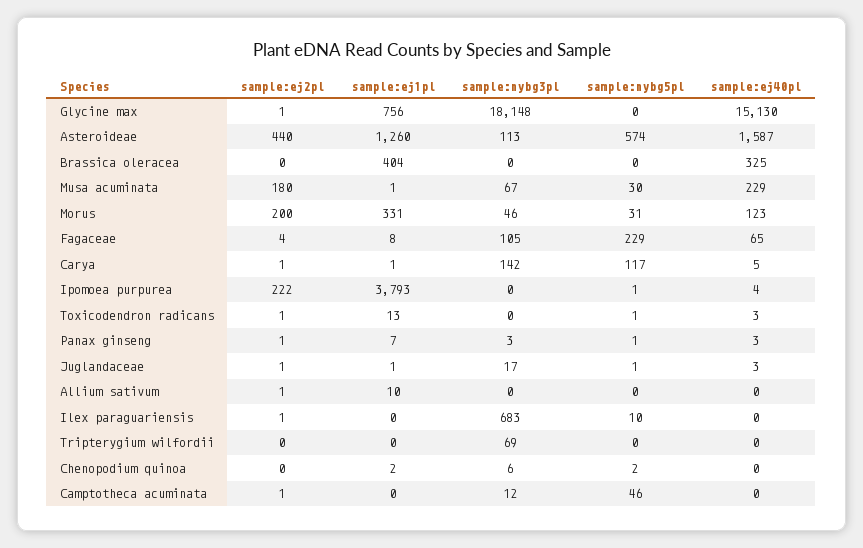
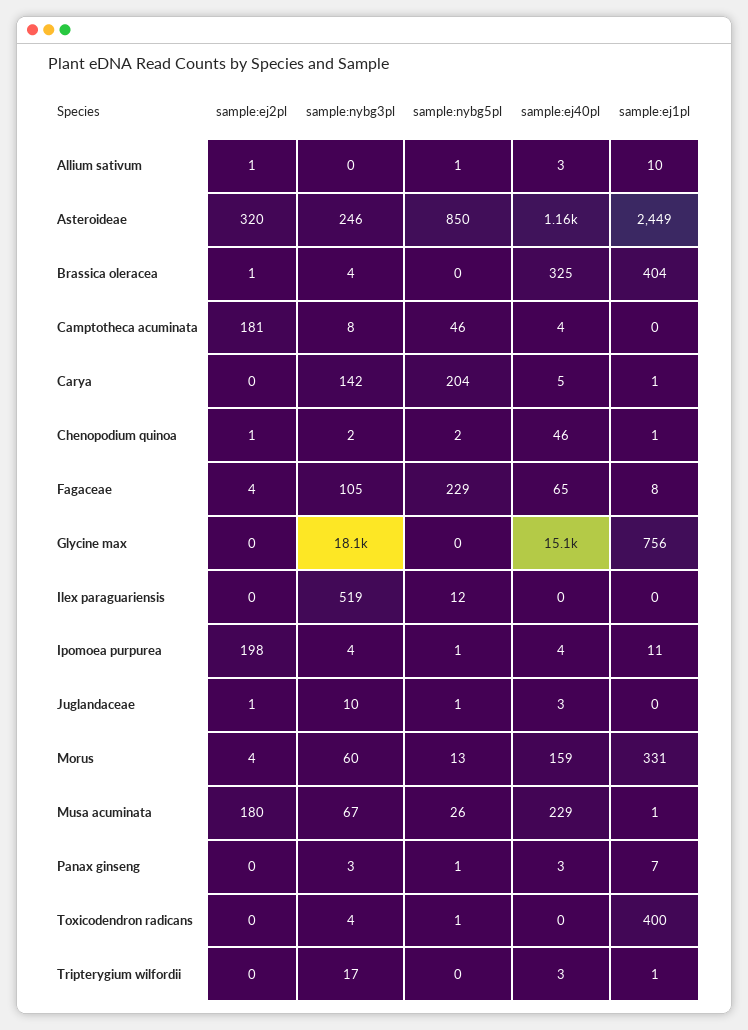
  {
    "sample:ej2pl": {
-     "Glycine max": 1,
+     "Glycine max": 0,
-     "Asteroideae": 440,
+     "Asteroideae": 320,
-     "Brassica oleracea": 0,
+     "Brassica oleracea": 1,
      "Musa acuminata": 180,
-     "Morus": 200,
+     "Morus": 4,
      "Fagaceae": 4,
-     "Carya": 1,
+     "Carya": 0,
-     "Ipomoea purpurea": 222,
+     "Ipomoea purpurea": 198,
-     "Toxicodendron radicans": 1,
+     "Toxicodendron radicans": 0,
-     "Panax ginseng": 1,
+     "Panax ginseng": 0,
      "Juglandaceae": 1,
      "Allium sativum": 1,
-     "Ilex paraguariensis": 1,
+     "Ilex paraguariensis": 0,
      "Tripterygium wilfordii": 0,
-     "Chenopodium quinoa": 0,
+     "Chenopodium quinoa": 1,
-     "Camptotheca acuminata": 1
+     "Camptotheca acuminata": 181
    },
    "sample:ej1pl": {
      "Glycine max": 756,
-     "Asteroideae": 1260,
+     "Asteroideae": 2449,
      "Brassica oleracea": 404,
      "Musa acuminata": 1,
      "Morus": 331,
      "Fagaceae": 8,
      "Carya": 1,
-     "Ipomoea purpurea": 3793,
+     "Ipomoea purpurea": 11,
-     "Toxicodendron radicans": 13,
+     "Toxicodendron radicans": 400,
      "Panax ginseng": 7,
-     "Juglandaceae": 1,
+     "Juglandaceae": 0,
      "Allium sativum": 10,
      "Ilex paraguariensis": 0,
-     "Tripterygium wilfordii": 0,
+     "Tripterygium wilfordii": 1,
-     "Chenopodium quinoa": 2,
+     "Chenopodium quinoa": 1,
      "Camptotheca acuminata": 0
    },
    "sample:nybg3pl": {
      "Glycine max": 18148,
-     "Asteroideae": 113,
+     "Asteroideae": 246,
-     "Brassica oleracea": 0,
+     "Brassica oleracea": 4,
      "Musa acuminata": 67,
-     "Morus": 46,
+     "Morus": 60,
      "Fagaceae": 105,
      "Carya": 142,
-     "Ipomoea purpurea": 0,
+     "Ipomoea purpurea": 4,
-     "Toxicodendron radicans": 0,
+     "Toxicodendron radicans": 4,
      "Panax ginseng": 3,
-     "Juglandaceae": 17,
+     "Juglandaceae": 10,
      "Allium sativum": 0,
-     "Ilex paraguariensis": 683,
+     "Ilex paraguariensis": 519,
-     "Tripterygium wilfordii": 69,
+     "Tripterygium wilfordii": 17,
-     "Chenopodium quinoa": 6,
+     "Chenopodium quinoa": 2,
-     "Camptotheca acuminata": 12
+     "Camptotheca acuminata": 8
    },
    "sample:nybg5pl": {
      "Glycine max": 0,
-     "Asteroideae": 574,
+     "Asteroideae": 850,
      "Brassica oleracea": 0,
-     "Musa acuminata": 30,
+     "Musa acuminata": 26,
-     "Morus": 31,
+     "Morus": 13,
      "Fagaceae": 229,
-     "Carya": 117,
+     "Carya": 204,
      "Ipomoea purpurea": 1,
      "Toxicodendron radicans": 1,
      "Panax ginseng": 1,
      "Juglandaceae": 1,
-     "Allium sativum": 0,
+     "Allium sativum": 1,
-     "Ilex paraguariensis": 10,
+     "Ilex paraguariensis": 12,
      "Tripterygium wilfordii": 0,
      "Chenopodium quinoa": 2,
      "Camptotheca acuminata": 46
    },
    "sample:ej40pl": {
      "Glycine max": 15130,
-     "Asteroideae": 1587,
+     "Asteroideae": 1160,
      "Brassica oleracea": 325,
      "Musa acuminata": 229,
-     "Morus": 123,
+     "Morus": 159,
      "Fagaceae": 65,
      "Carya": 5,
      "Ipomoea purpurea": 4,
-     "Toxicodendron radicans": 3,
+     "Toxicodendron radicans": 0,
      "Panax ginseng": 3,
      "Juglandaceae": 3,
-     "Allium sativum": 0,
+     "Allium sativum": 3,
      "Ilex paraguariensis": 0,
-     "Tripterygium wilfordii": 0,
+     "Tripterygium wilfordii": 3,
-     "Chenopodium quinoa": 0,
+     "Chenopodium quinoa": 46,
-     "Camptotheca acuminata": 0
+     "Camptotheca acuminata": 4
    }
  }

